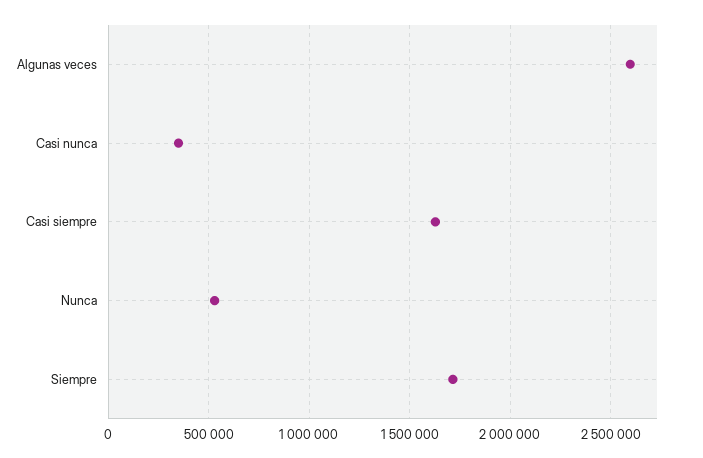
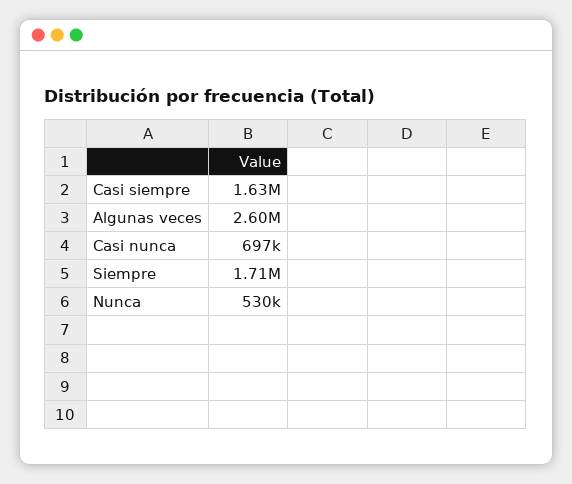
  {
    "Algunas veces": 2600000,
-   "Casi nunca": 350000,
+   "Casi nunca": 697000,
    "Casi siempre": 1630000,
    "Nunca": 530000,
    "Siempre": 1710000
  }

